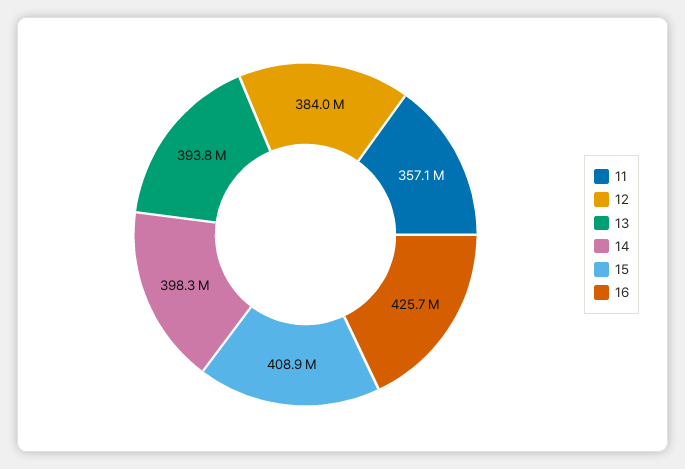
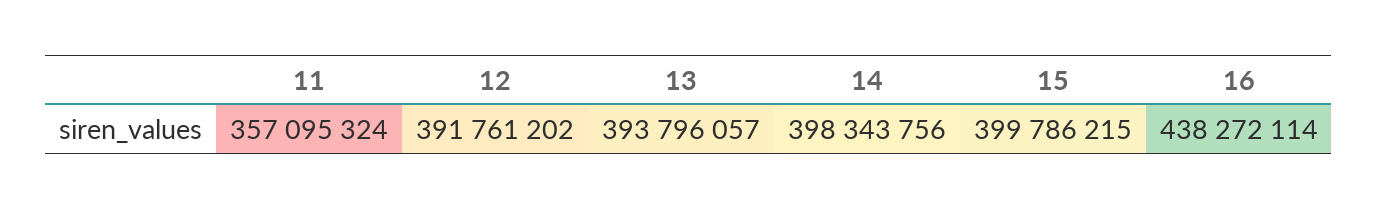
  {
    "11": 357095324,
-   "12": 384000000,
+   "12": 391761202,
    "13": 393796057,
    "14": 398343756,
-   "15": 408900000,
+   "15": 399786215,
-   "16": 425700000
+   "16": 438272114
  }

